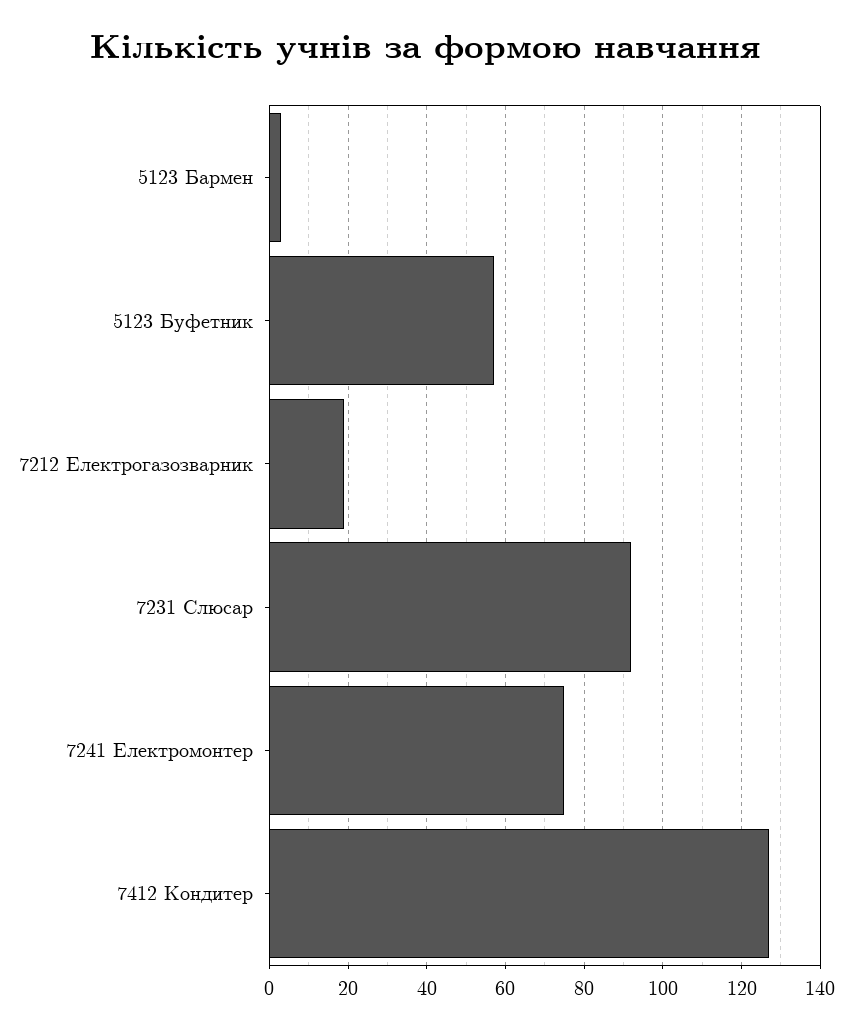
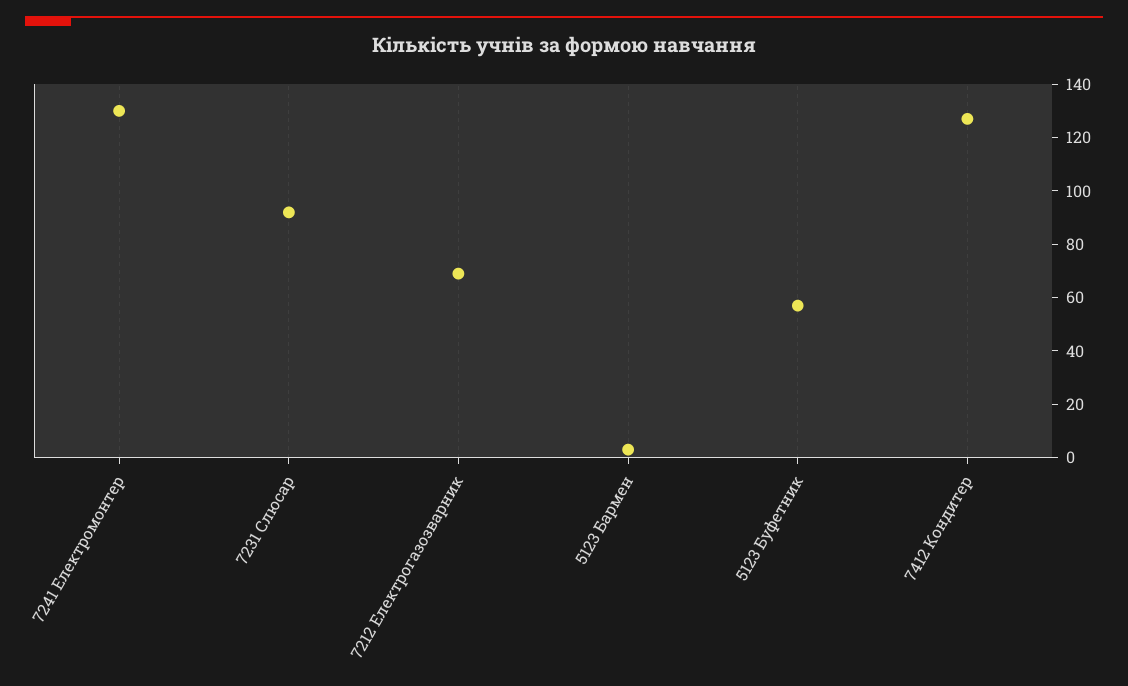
  {
    "5123 Бармен": 5,
    "5123 Буфетник": 55,
-   "7212 Електрогазозварник": 20,
+   "7212 Електрогазозварник": 70,
    "7231 Слюсар": 90,
-   "7241 Електромонтер": 75,
+   "7241 Електромонтер": 130,
    "7412 Кондитер": 125
  }

